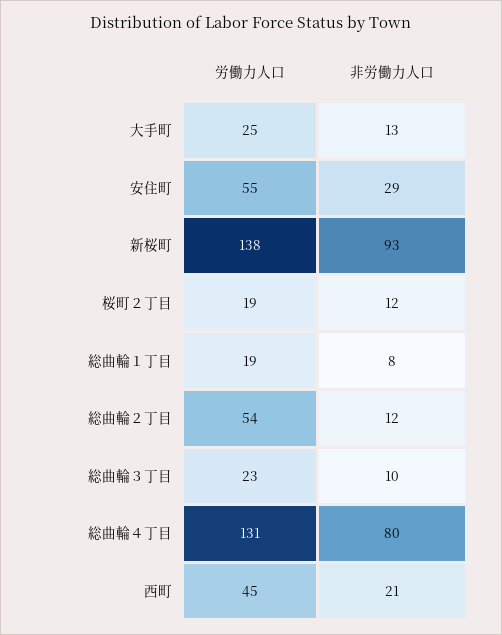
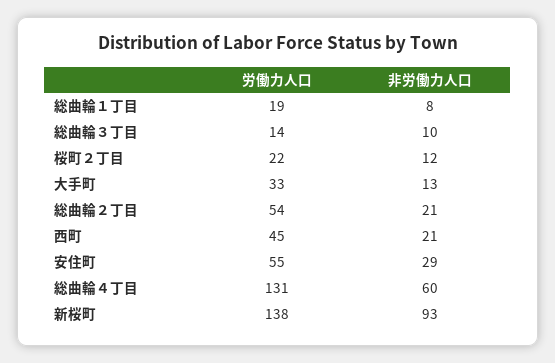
  {
    "労働力人口": {
-     "大手町": 25,
+     "大手町": 33,
      "安住町": 55,
      "新桜町": 138,
-     "桜町２丁目": 19,
+     "桜町２丁目": 22,
      "総曲輪１丁目": 19,
      "総曲輪２丁目": 54,
-     "総曲輪３丁目": 23,
+     "総曲輪３丁目": 14,
      "総曲輪４丁目": 131,
      "西町": 45
    },
    "非労働力人口": {
      "大手町": 13,
      "安住町": 29,
      "新桜町": 93,
      "桜町２丁目": 12,
      "総曲輪１丁目": 8,
-     "総曲輪２丁目": 12,
+     "総曲輪２丁目": 21,
      "総曲輪３丁目": 10,
-     "総曲輪４丁目": 80,
+     "総曲輪４丁目": 60,
      "西町": 21
    }
  }

